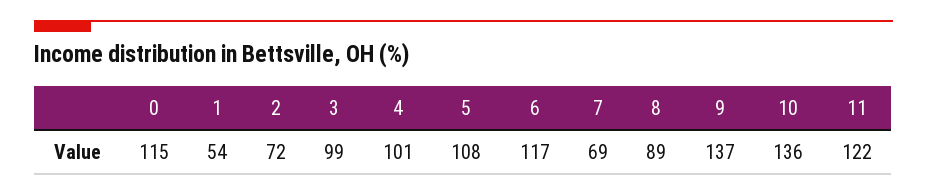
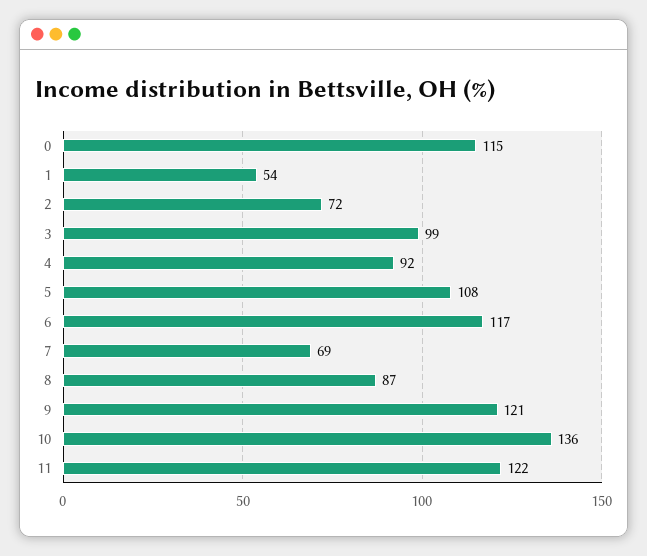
  {
    "0": 115,
    "1": 54,
    "2": 72,
    "3": 99,
-   "4": 101,
+   "4": 92,
    "5": 108,
    "6": 117,
    "7": 69,
-   "8": 89,
+   "8": 87,
-   "9": 137,
+   "9": 121,
    "10": 136,
    "11": 122
  }

